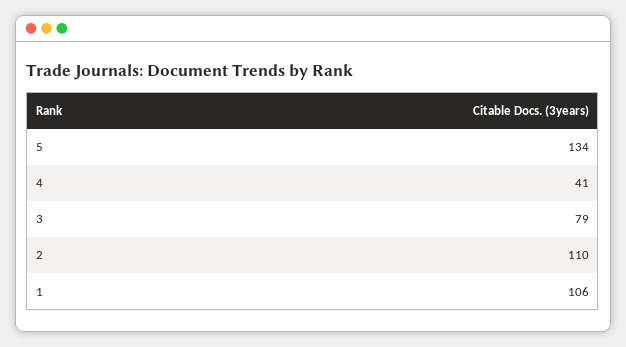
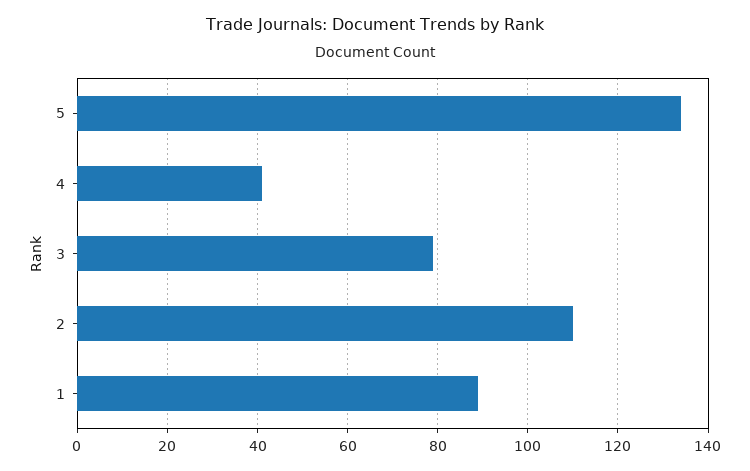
  {
    "5": 134,
    "4": 41,
    "3": 79,
    "2": 110,
-   "1": 106
+   "1": 90
  }

